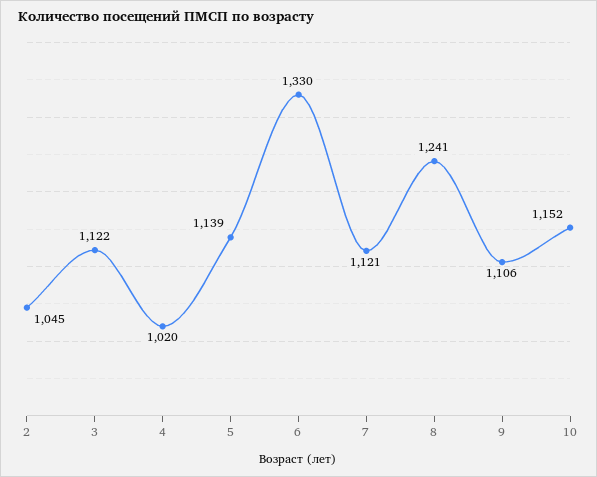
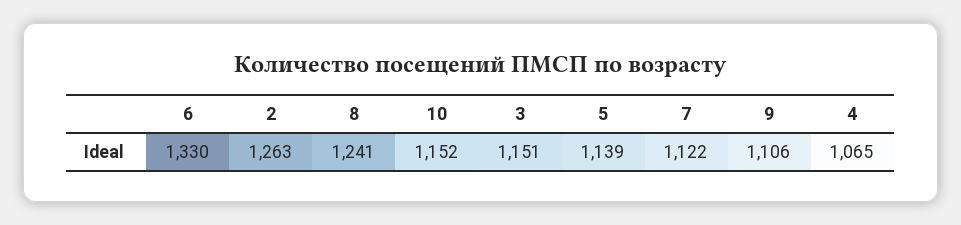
  {
-   "2": 1045,
+   "2": 1263,
-   "3": 1122,
+   "3": 1151,
-   "4": 1020,
+   "4": 1065,
    "5": 1139,
    "6": 1330,
-   "7": 1121,
+   "7": 1122,
    "8": 1241,
    "9": 1106,
    "10": 1152
  }

